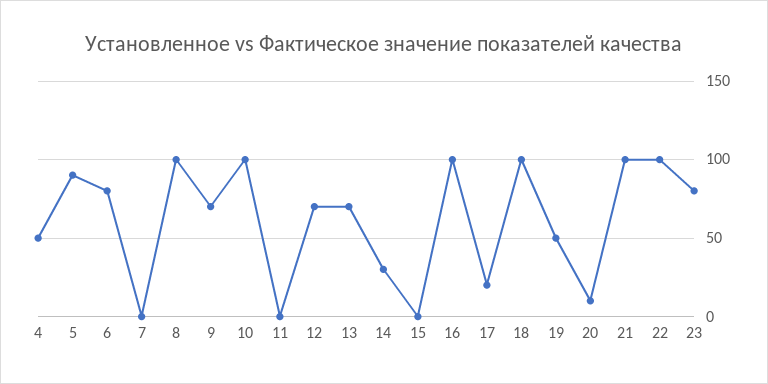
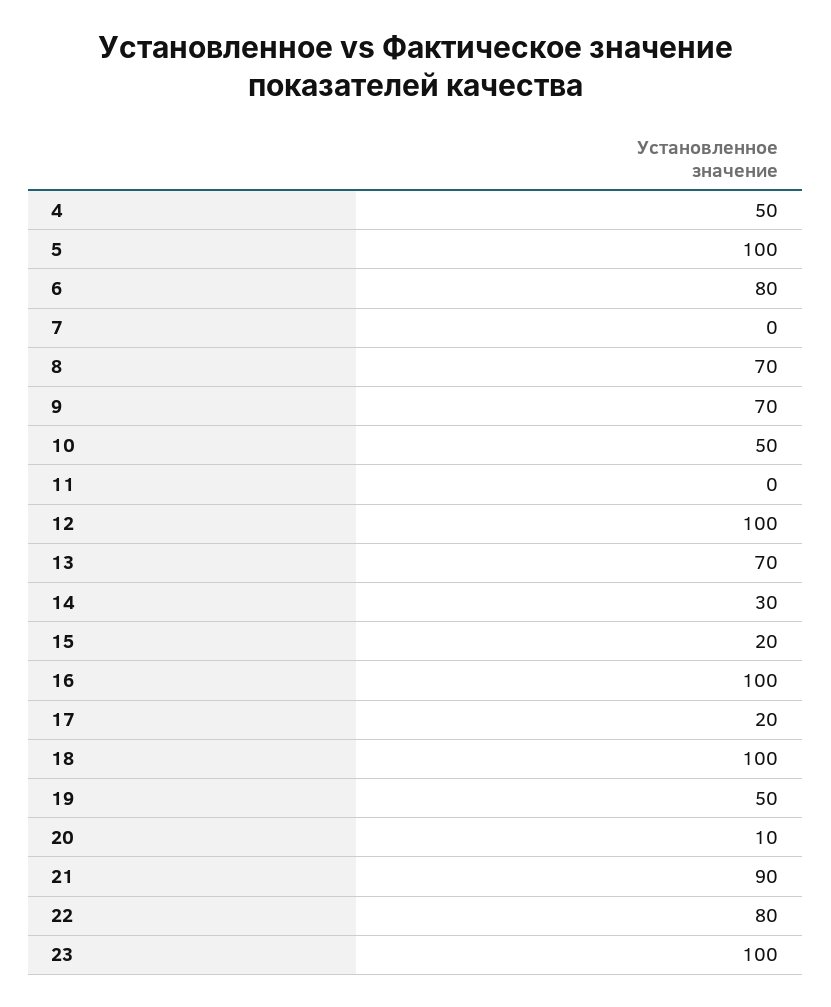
  {
    "4": 50,
-   "5": 90,
+   "5": 100,
    "6": 80,
    "7": 0,
-   "8": 100,
+   "8": 70,
    "9": 70,
-   "10": 100,
+   "10": 50,
    "11": 0,
-   "12": 70,
+   "12": 100,
    "13": 70,
    "14": 30,
-   "15": 0,
+   "15": 20,
    "16": 100,
    "17": 20,
    "18": 100,
    "19": 50,
    "20": 10,
-   "21": 100,
+   "21": 90,
-   "22": 100,
+   "22": 80,
-   "23": 80
+   "23": 100
  }

